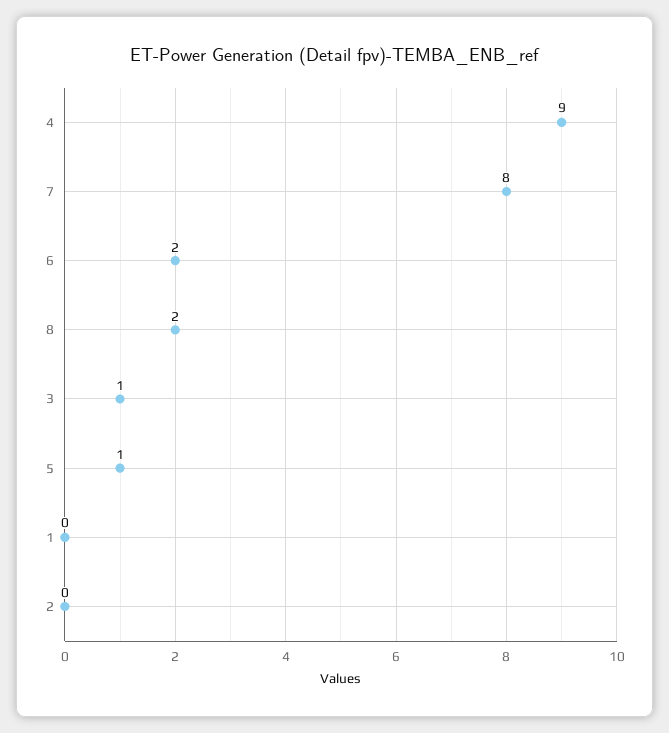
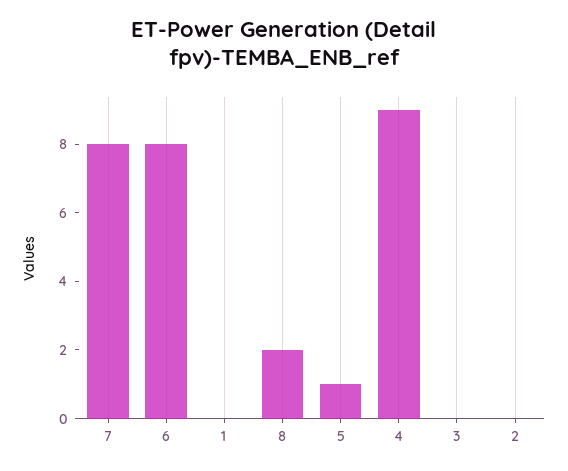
  {
    "4": 9,
    "7": 8,
-   "6": 2,
+   "6": 8,
    "8": 2,
-   "3": 1,
+   "3": 0,
    "5": 1,
    "1": 0,
    "2": 0
  }

